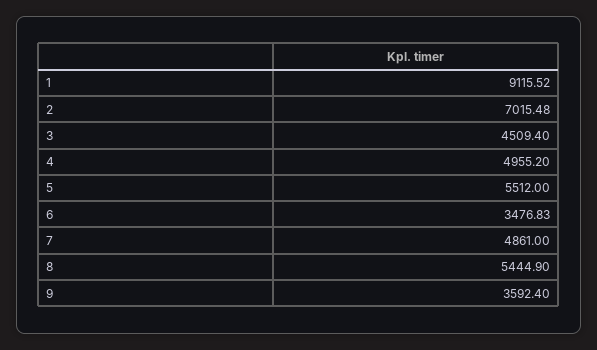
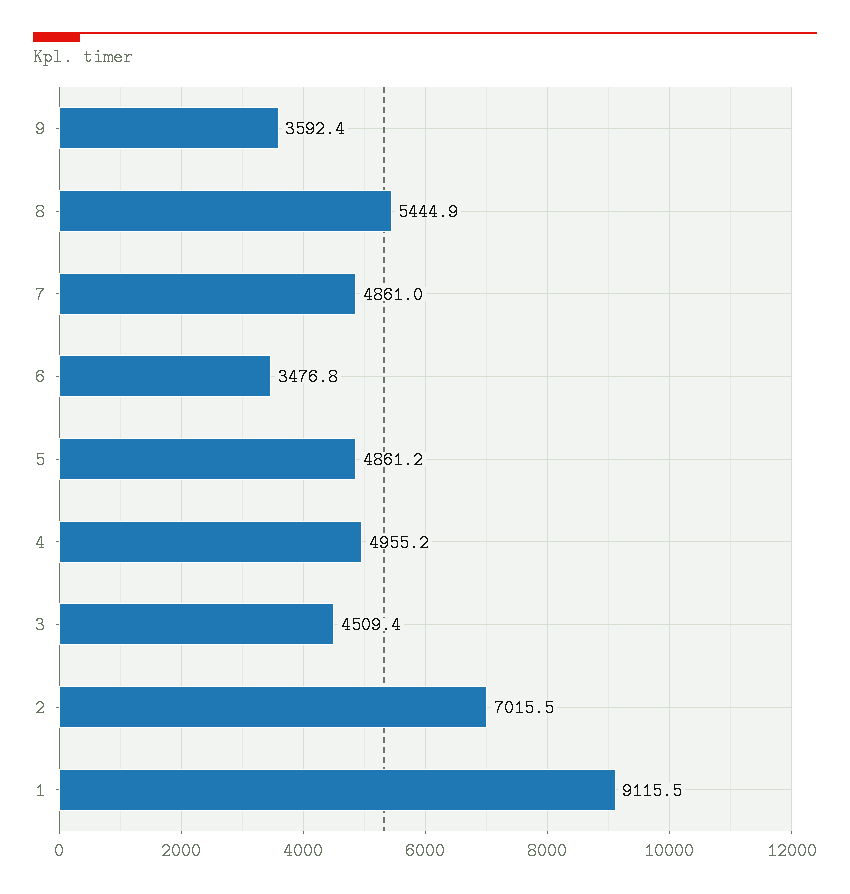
  {
    "1": 9115.52,
    "2": 7015.48,
    "3": 4509.4,
    "4": 4955.2,
-   "5": 5512,
+   "5": 4861.2,
    "6": 3476.83,
    "7": 4861,
    "8": 5444.9,
    "9": 3592.4
  }

